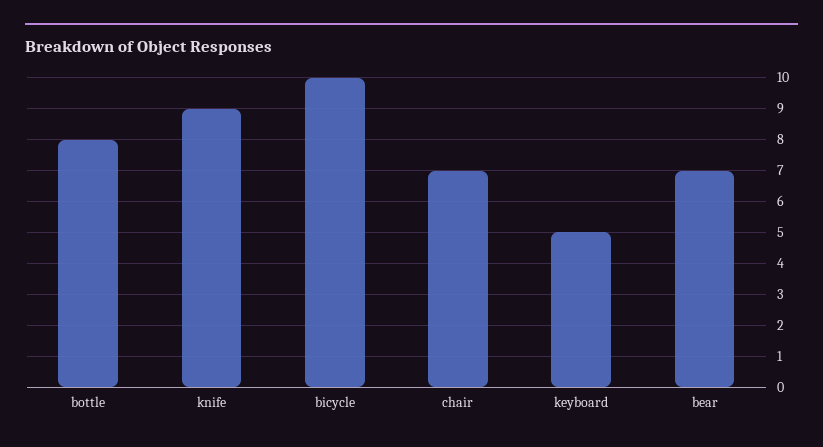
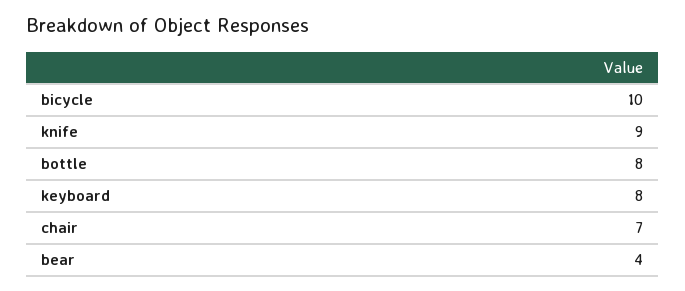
  {
    "bottle": 8,
    "knife": 9,
    "bicycle": 10,
    "chair": 7,
-   "keyboard": 5,
+   "keyboard": 8,
-   "bear": 7
+   "bear": 4
  }

